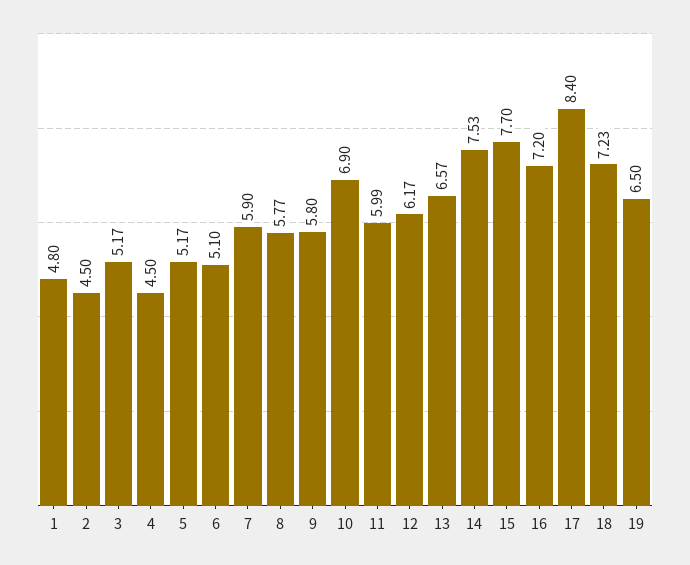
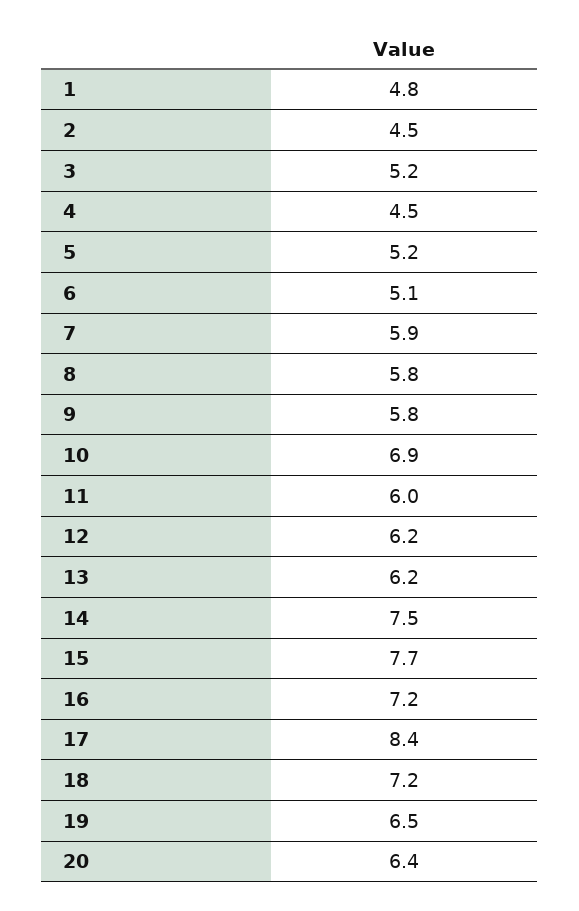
  {
    "1": 4.8,
    "2": 4.5,
    "3": 5.17,
    "4": 4.5,
    "5": 5.17,
    "6": 5.1,
    "7": 5.9,
    "8": 5.77,
    "9": 5.8,
    "10": 6.9,
    "11": 5.99,
    "12": 6.17,
-   "13": 6.57,
+   "13": 6.2,
    "14": 7.53,
    "15": 7.7,
    "16": 7.2,
    "17": 8.4,
    "18": 7.23,
-   "19": 6.5
+   "19": 6.5,
+   "20": 6.4
  }

